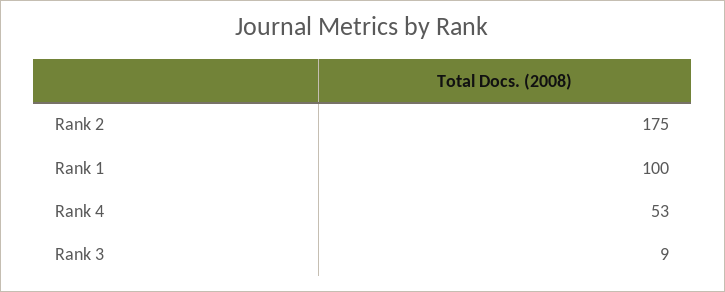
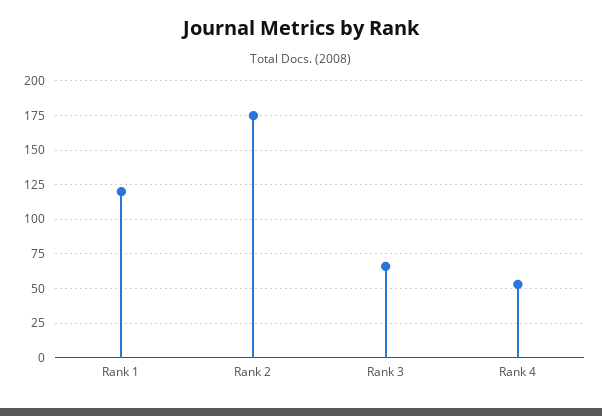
  {
    "Rank 2": 175,
-   "Rank 1": 100,
+   "Rank 1": 120,
    "Rank 4": 53,
-   "Rank 3": 9
+   "Rank 3": 65
  }

